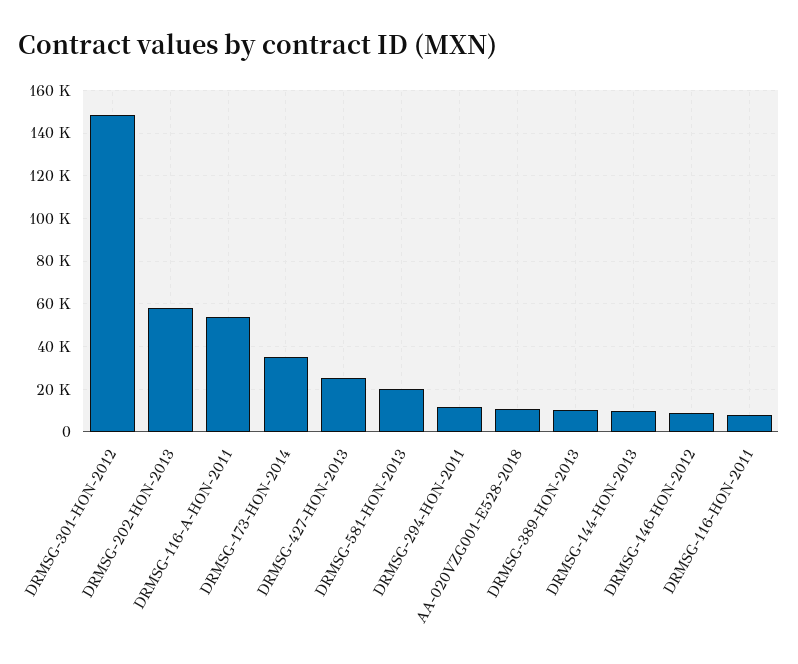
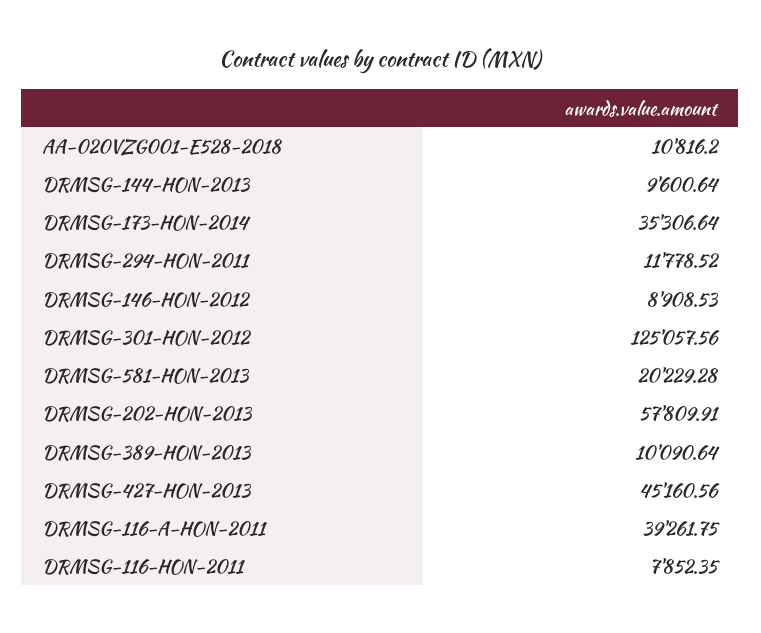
  {
-   "DRMSG-301-HON-2012": 150000,
+   "DRMSG-301-HON-2012": 125057.56,
    "DRMSG-202-HON-2013": 57809.91,
-   "DRMSG-116-A-HON-2011": 55000,
+   "DRMSG-116-A-HON-2011": 39261.75,
    "DRMSG-173-HON-2014": 35306.64,
-   "DRMSG-427-HON-2013": 25000,
+   "DRMSG-427-HON-2013": 45160.56,
    "DRMSG-581-HON-2013": 20229.28,
    "DRMSG-294-HON-2011": 11778.52,
    "AA-020VZG001-E528-2018": 10816.2,
    "DRMSG-389-HON-2013": 10090.64,
    "DRMSG-144-HON-2013": 9600.64,
    "DRMSG-146-HON-2012": 8908.53,
    "DRMSG-116-HON-2011": 7852.35
  }

